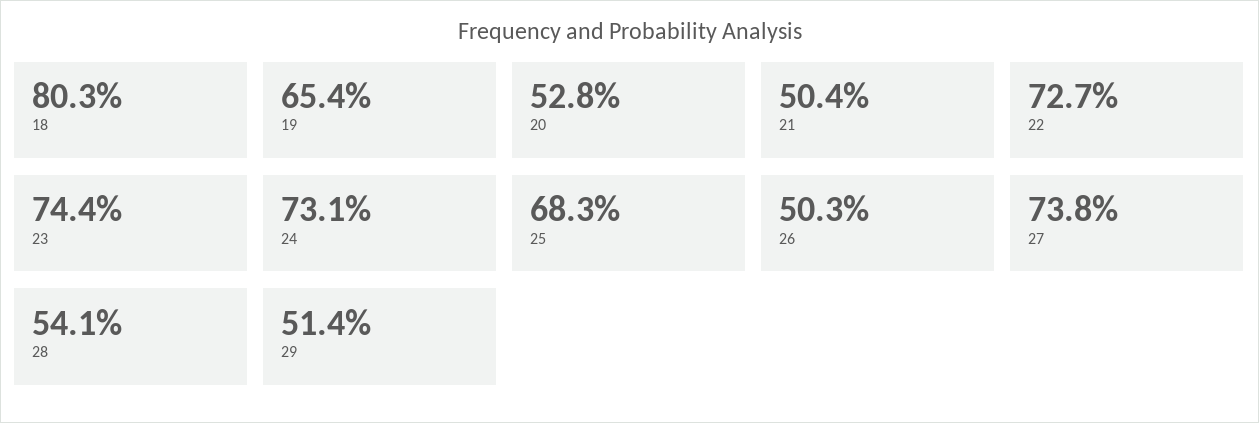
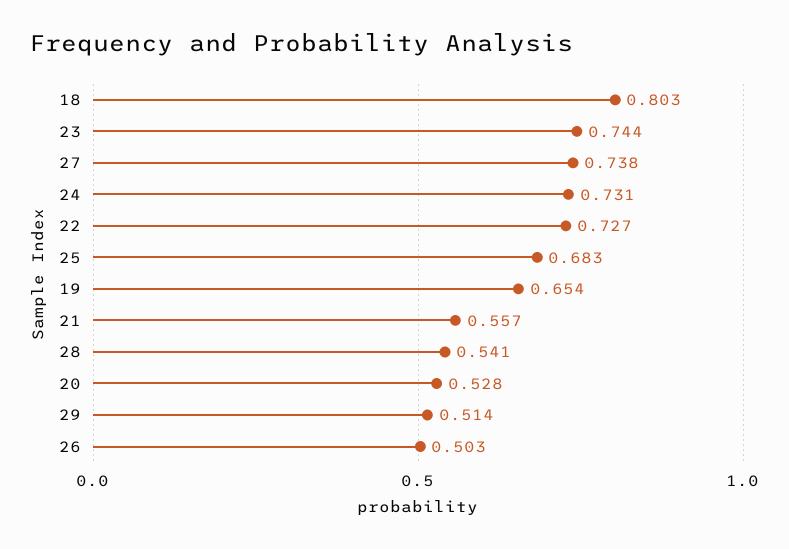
  {
    "18": 0.803,
    "19": 0.654,
    "20": 0.528,
-   "21": 0.504,
+   "21": 0.557,
    "22": 0.727,
    "23": 0.744,
    "24": 0.731,
    "25": 0.683,
    "26": 0.503,
    "27": 0.738,
    "28": 0.541,
    "29": 0.514
  }

